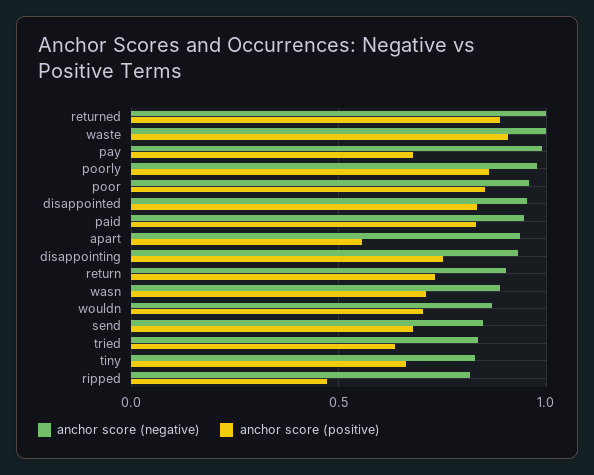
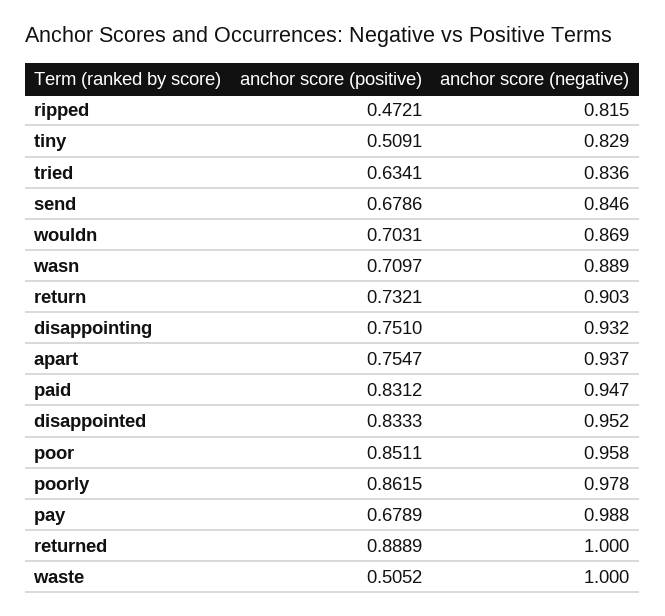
  {
    "anchor score (negative)": {
      "returned": 1,
      "waste": 1,
      "pay": 0.988,
      "poorly": 0.978,
      "poor": 0.958,
      "disappointed": 0.952,
      "paid": 0.947,
      "apart": 0.937,
      "disappointing": 0.932,
      "return": 0.903,
      "wasn": 0.889,
      "wouldn": 0.869,
      "send": 0.846,
      "tried": 0.836,
      "tiny": 0.829,
      "ripped": 0.815
    },
    "anchor score (positive)": {
      "returned": 0.8889,
-     "waste": 0.9,
+     "waste": 0.5052,
      "pay": 0.6789,
      "poorly": 0.8615,
      "poor": 0.8511,
      "disappointed": 0.8333,
      "paid": 0.8312,
-     "apart": 0.55,
+     "apart": 0.7547,
      "disappointing": 0.751,
      "return": 0.7321,
      "wasn": 0.7097,
      "wouldn": 0.7031,
      "send": 0.6786,
      "tried": 0.6341,
-     "tiny": 0.65,
+     "tiny": 0.5091,
      "ripped": 0.4721
    }
  }

